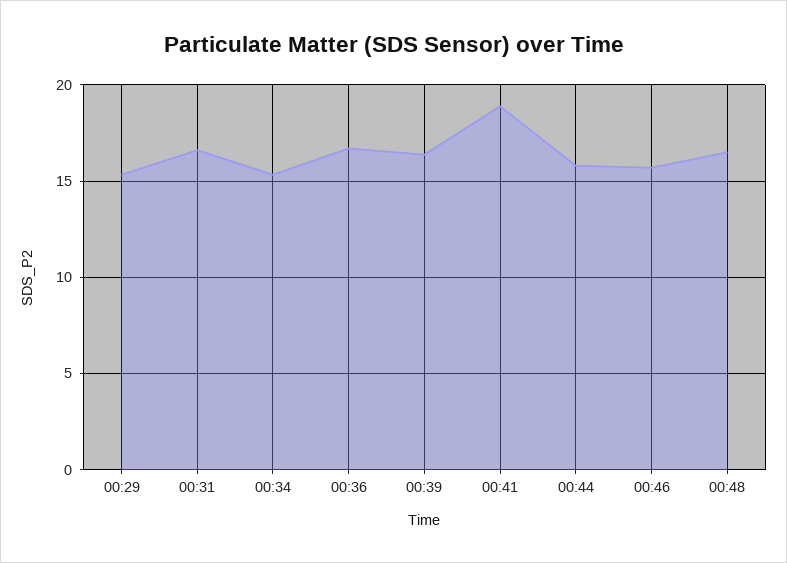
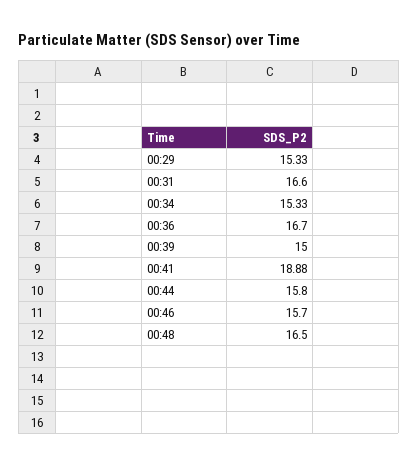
  {
    "00:29": 15.33,
    "00:31": 16.6,
    "00:34": 15.33,
    "00:36": 16.7,
-   "00:39": 16.5,
+   "00:39": 15,
    "00:41": 18.88,
    "00:44": 15.8,
    "00:46": 15.7,
    "00:48": 16.5
  }

